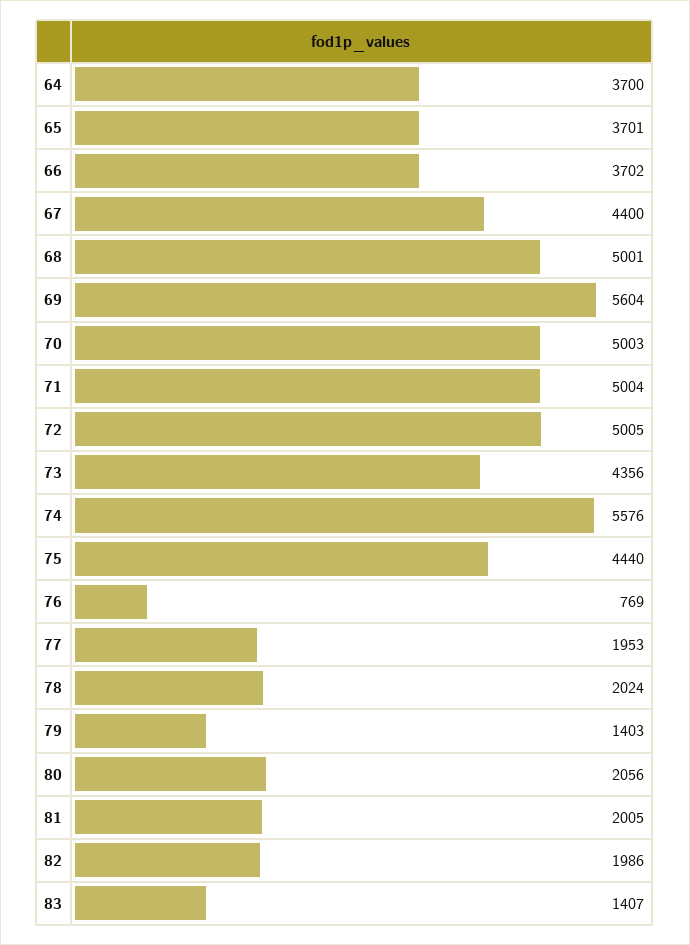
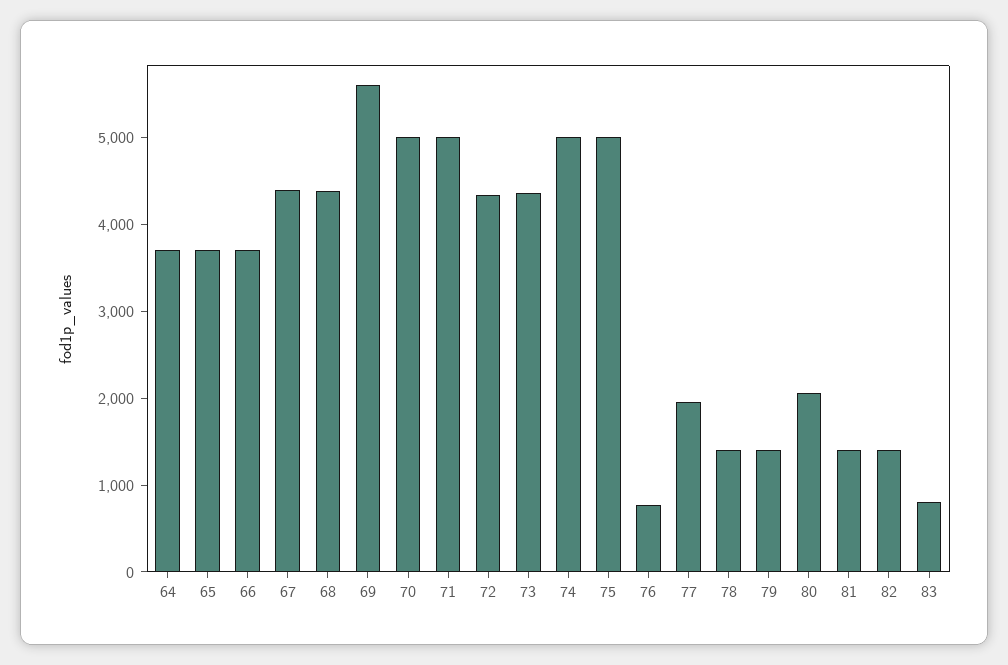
  {
    "64": 3700,
    "65": 3701,
    "66": 3702,
    "67": 4400,
-   "68": 5001,
+   "68": 4400,
    "69": 5604,
    "70": 5003,
    "71": 5004,
-   "72": 5005,
+   "72": 4400,
    "73": 4356,
-   "74": 5576,
+   "74": 5000,
-   "75": 4440,
+   "75": 5000,
    "76": 769,
    "77": 1953,
-   "78": 2024,
+   "78": 1400,
    "79": 1403,
    "80": 2056,
-   "81": 2005,
+   "81": 1400,
-   "82": 1986,
+   "82": 1400,
-   "83": 1407
+   "83": 800
  }

